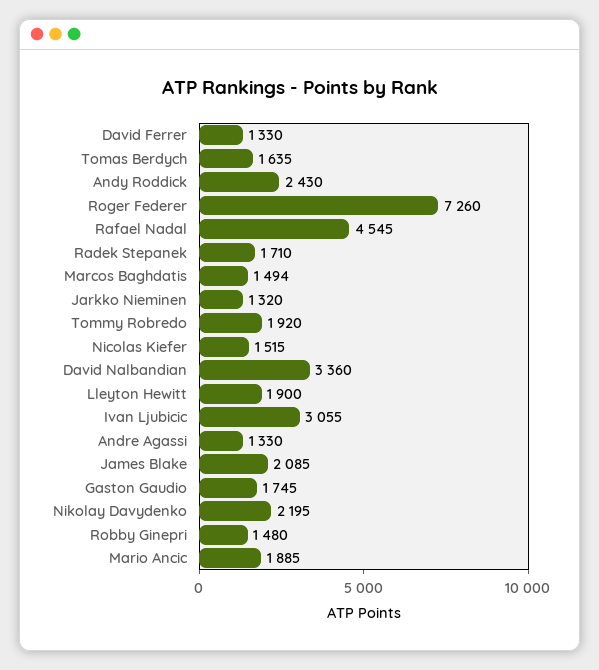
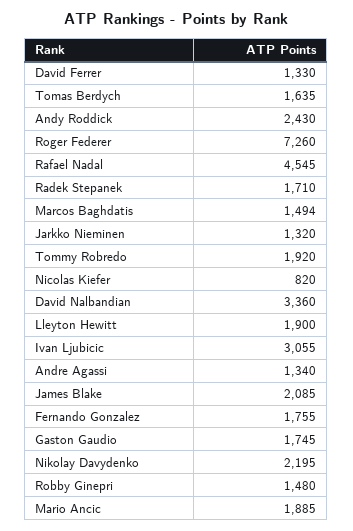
  {
    "David Ferrer": 1330,
    "Tomas Berdych": 1635,
    "Andy Roddick": 2430,
    "Roger Federer": 7260,
    "Rafael Nadal": 4545,
    "Radek Stepanek": 1710,
    "Marcos Baghdatis": 1494,
    "Jarkko Nieminen": 1320,
    "Tommy Robredo": 1920,
-   "Nicolas Kiefer": 1515,
+   "Nicolas Kiefer": 820,
    "David Nalbandian": 3360,
    "Lleyton Hewitt": 1900,
    "Ivan Ljubicic": 3055,
-   "Andre Agassi": 1330,
+   "Andre Agassi": 1340,
    "James Blake": 2085,
    "Gaston Gaudio": 1745,
    "Nikolay Davydenko": 2195,
    "Robby Ginepri": 1480,
-   "Mario Ancic": 1885
+   "Mario Ancic": 1885,
+   "Fernando Gonzalez": 1755
  }

